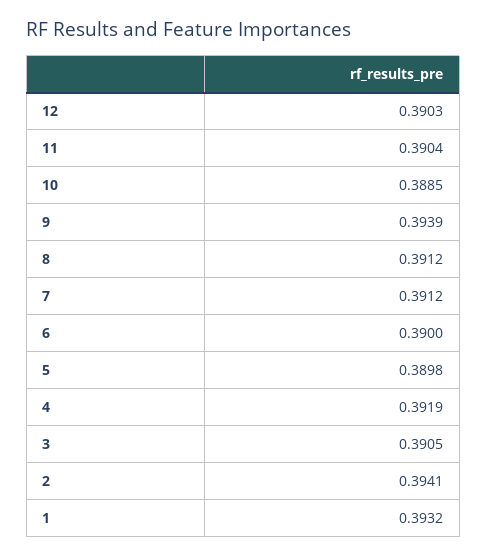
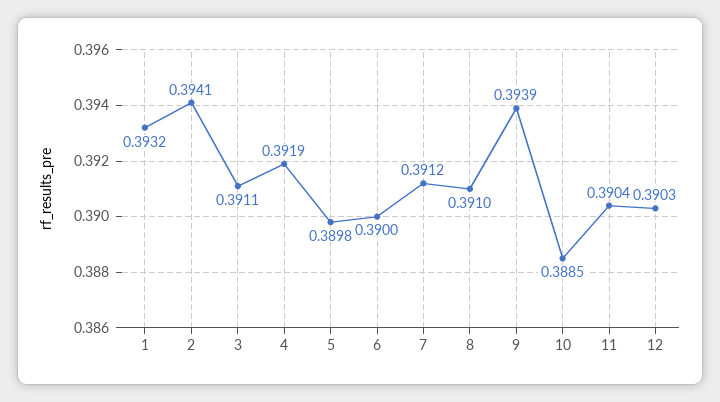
  {
    "12": 0.3903,
    "11": 0.3904,
    "10": 0.3885,
    "9": 0.3939,
-   "8": 0.3912,
+   "8": 0.391,
    "7": 0.3912,
    "6": 0.39,
    "5": 0.3898,
    "4": 0.3919,
-   "3": 0.3905,
+   "3": 0.3911,
    "2": 0.3941,
    "1": 0.3932
  }

